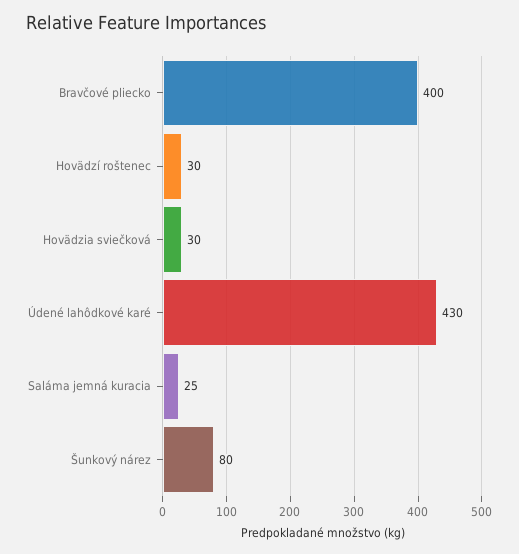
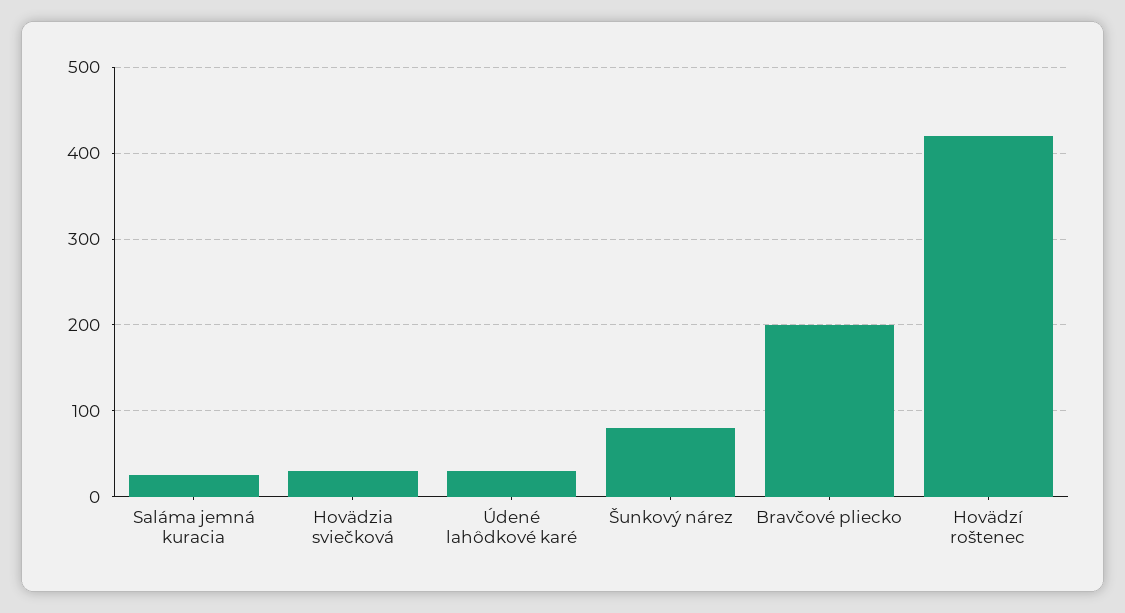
  {
-   "Bravčové pliecko": 400,
+   "Bravčové pliecko": 200,
-   "Hovädzí roštenec": 30,
+   "Hovädzí roštenec": 420,
    "Hovädzia sviečková": 30,
-   "Údené lahôdkové karé": 430,
+   "Údené lahôdkové karé": 30,
    "Saláma jemná kuracia": 25,
    "Šunkový nárez": 80
  }

